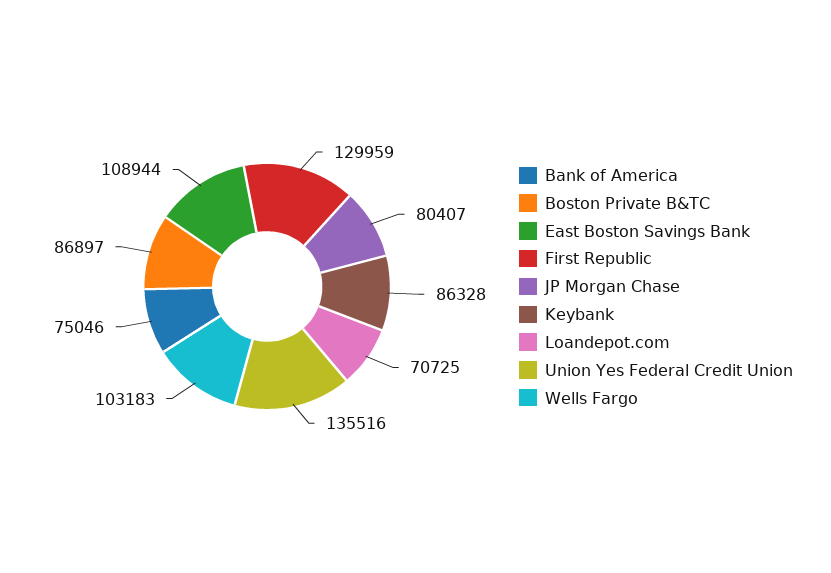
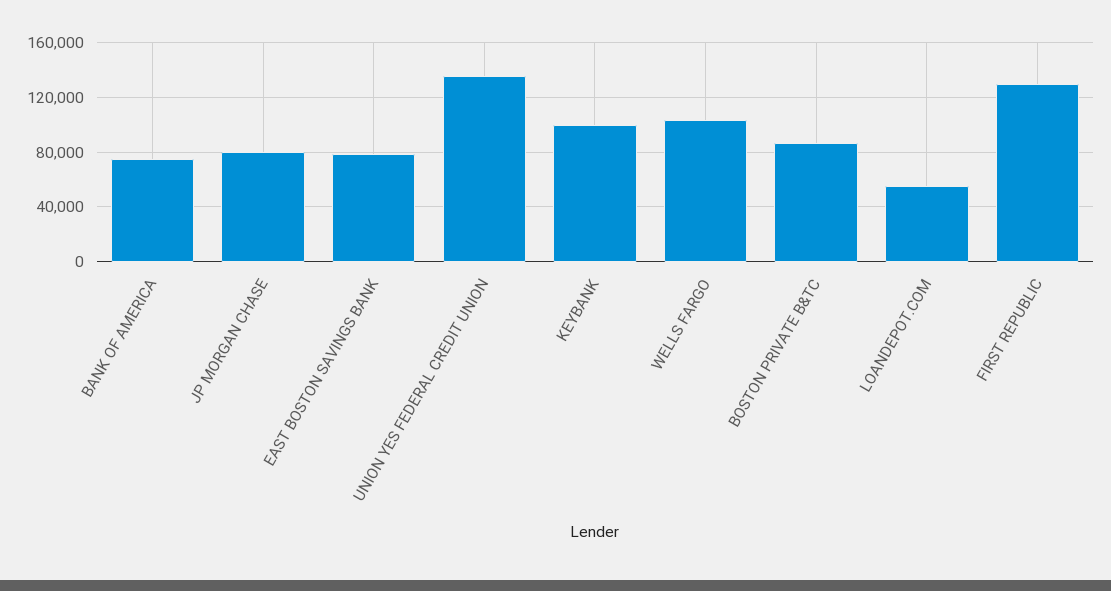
  {
    "Bank of America": 75046,
    "Boston Private B&TC": 86897,
-   "East Boston Savings Bank": 108944,
+   "East Boston Savings Bank": 80000,
    "First Republic": 129959,
    "JP Morgan Chase": 80407,
-   "Keybank": 86328,
+   "Keybank": 100000,
-   "Loandepot.com": 70725,
+   "Loandepot.com": 55000,
    "Union Yes Federal Credit Union": 135516,
    "Wells Fargo": 103183
  }

